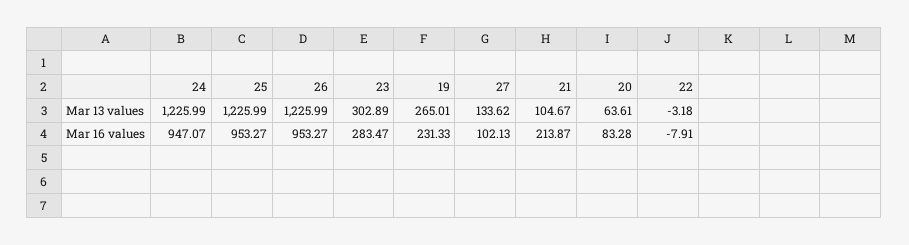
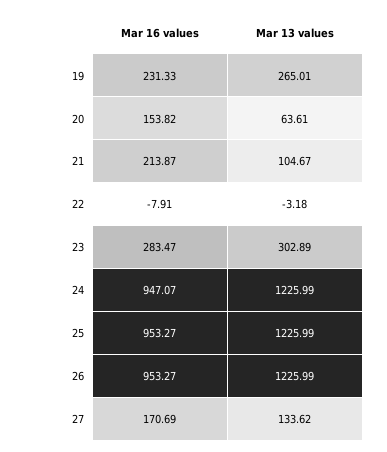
  {
    "24": {
      "Mar 13 values": 1225.99,
      "Mar 16 values": 947.07
    },
    "25": {
      "Mar 13 values": 1225.99,
      "Mar 16 values": 953.27
    },
    "26": {
      "Mar 13 values": 1225.99,
      "Mar 16 values": 953.27
    },
    "23": {
      "Mar 13 values": 302.89,
      "Mar 16 values": 283.47
    },
    "19": {
      "Mar 13 values": 265.01,
      "Mar 16 values": 231.33
    },
    "27": {
      "Mar 13 values": 133.62,
-     "Mar 16 values": 102.13
+     "Mar 16 values": 170.69
    },
    "21": {
      "Mar 13 values": 104.67,
      "Mar 16 values": 213.87
    },
    "20": {
      "Mar 13 values": 63.61,
-     "Mar 16 values": 83.28
+     "Mar 16 values": 153.82
    },
    "22": {
      "Mar 13 values": -3.18,
      "Mar 16 values": -7.91
    }
  }

